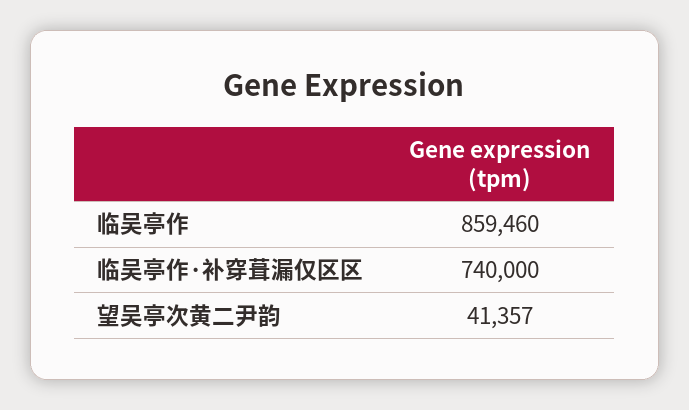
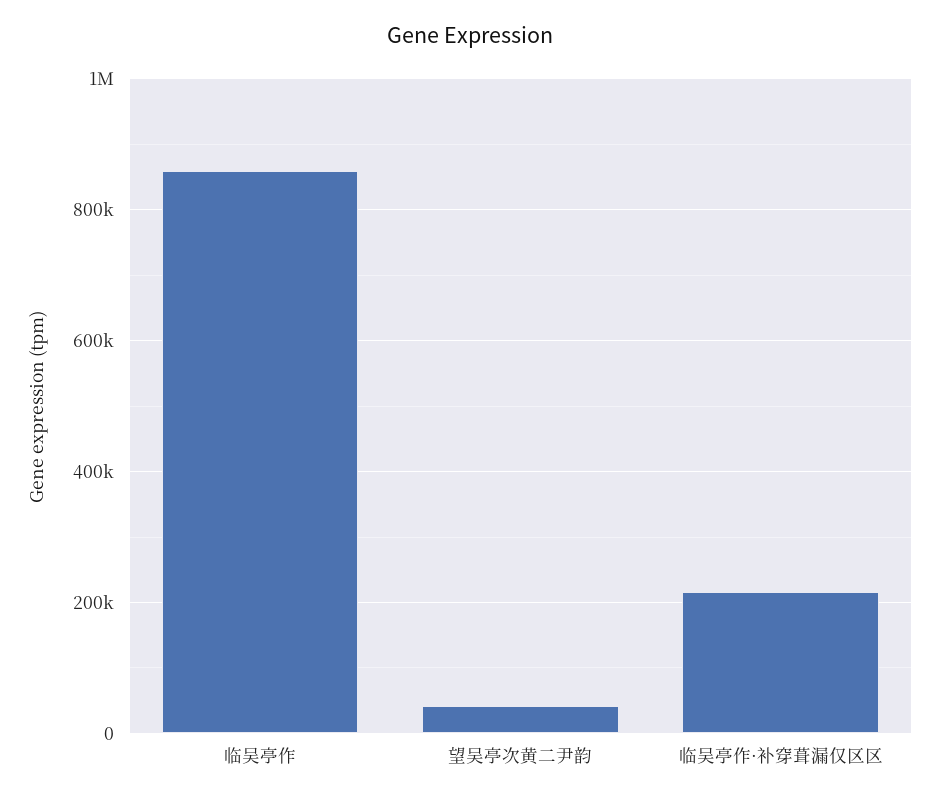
  {
    "临吴亭作": 859460,
-   "临吴亭作·补穿葺漏仅区区": 740000,
+   "临吴亭作·补穿葺漏仅区区": 220000,
    "望吴亭次黄二尹韵": 41357
  }

